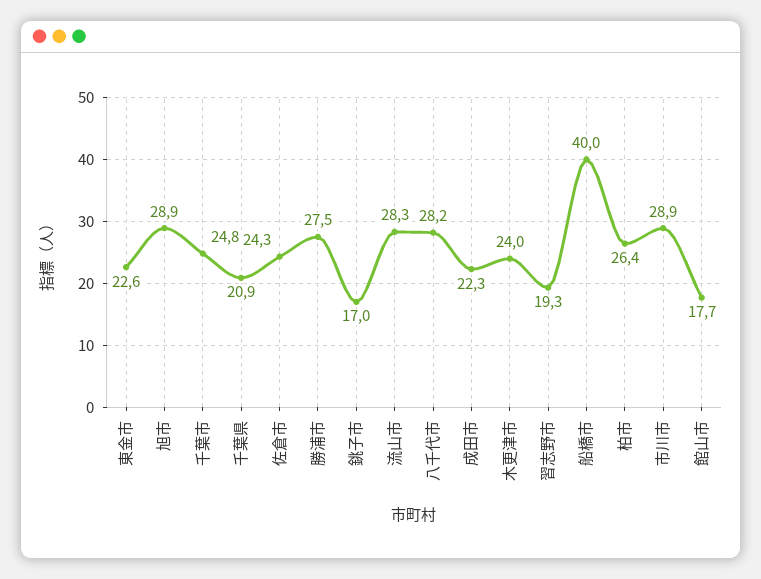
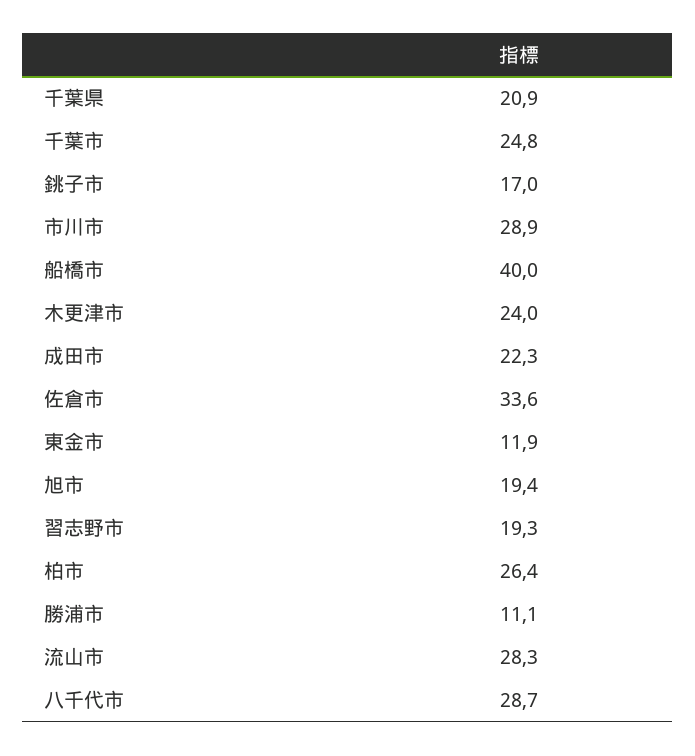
  {
-   "東金市": 22.6,
+   "東金市": 11.9,
-   "旭市": 28.9,
+   "旭市": 19.4,
    "千葉市": 24.8,
    "千葉県": 20.9,
-   "佐倉市": 24.3,
+   "佐倉市": 33.6,
-   "勝浦市": 27.5,
+   "勝浦市": 11.1,
    "銚子市": 17,
    "流山市": 28.3,
-   "八千代市": 28.2,
+   "八千代市": 28.7,
    "成田市": 22.3,
    "木更津市": 24,
    "習志野市": 19.3,
    "船橋市": 40,
    "柏市": 26.4,
-   "市川市": 28.9,
+   "市川市": 28.9
-   "館山市": 17.7
  }

